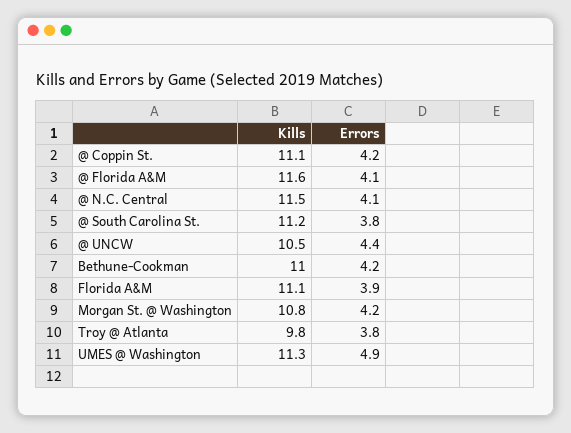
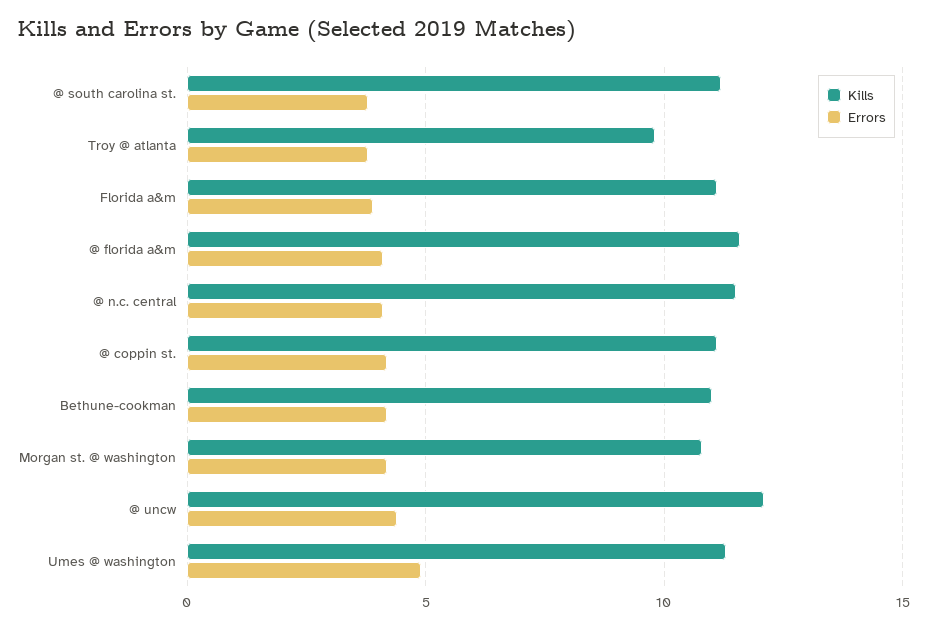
  {
    "Kills": {
      "@ Coppin St.": 11.1,
      "@ Florida A&M": 11.6,
      "@ N.C. Central": 11.5,
      "@ South Carolina St.": 11.2,
-     "@ UNCW": 10.5,
+     "@ UNCW": 12,
      "Bethune-Cookman": 11,
      "Florida A&M": 11.1,
      "Morgan St. @ Washington": 10.8,
      "Troy @ Atlanta": 9.8,
      "UMES @ Washington": 11.3
    },
    "Errors": {
      "@ Coppin St.": 4.2,
      "@ Florida A&M": 4.1,
      "@ N.C. Central": 4.1,
      "@ South Carolina St.": 3.8,
      "@ UNCW": 4.4,
      "Bethune-Cookman": 4.2,
      "Florida A&M": 3.9,
      "Morgan St. @ Washington": 4.2,
      "Troy @ Atlanta": 3.8,
      "UMES @ Washington": 4.9
    }
  }

